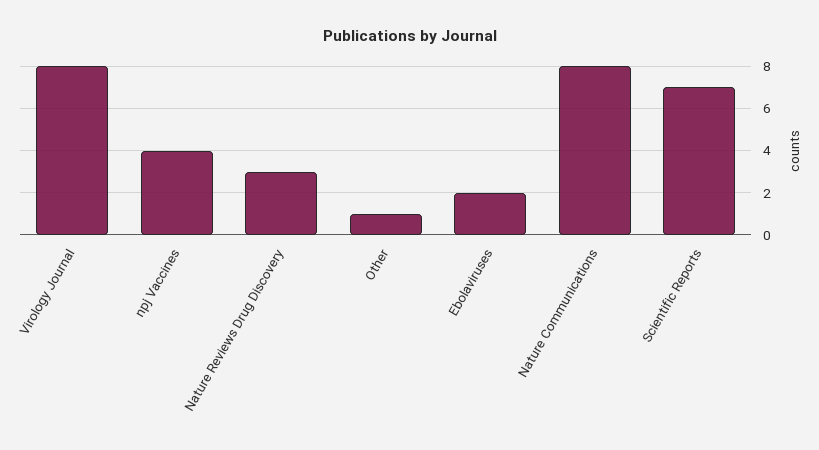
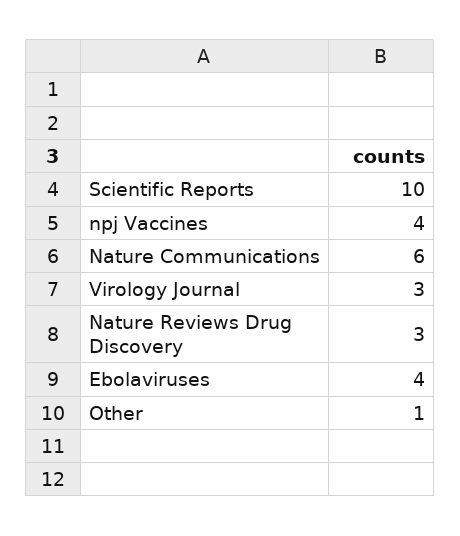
  {
-   "Virology Journal": 8,
+   "Virology Journal": 3,
    "npj Vaccines": 4,
    "Nature Reviews Drug Discovery": 3,
    "Other": 1,
-   "Ebolaviruses": 2,
+   "Ebolaviruses": 4,
-   "Nature Communications": 8,
+   "Nature Communications": 6,
-   "Scientific Reports": 7
+   "Scientific Reports": 10
  }

